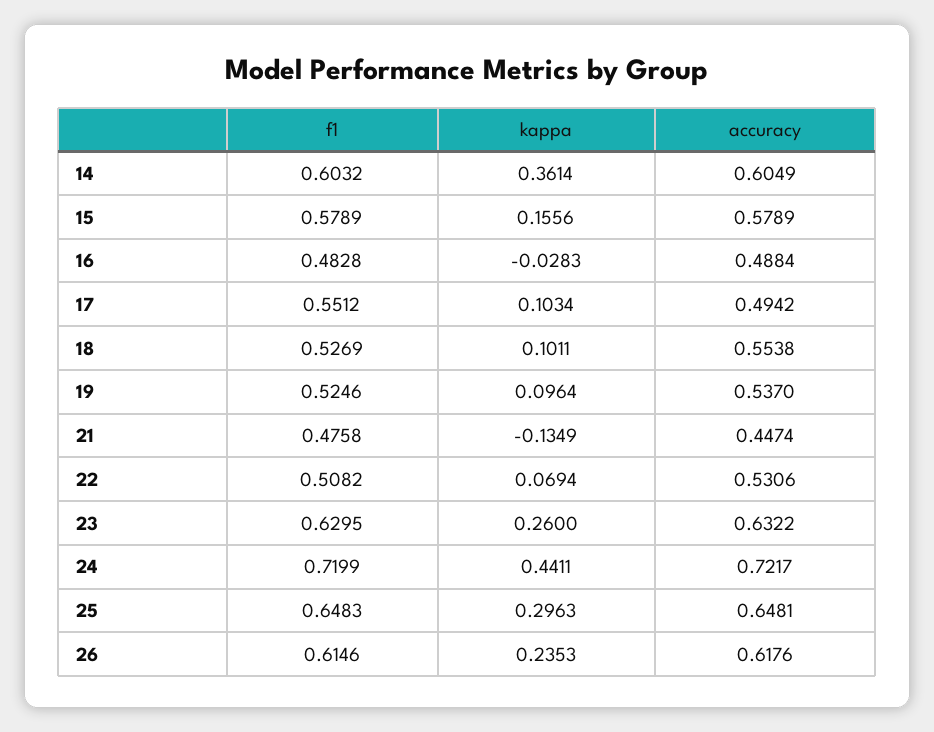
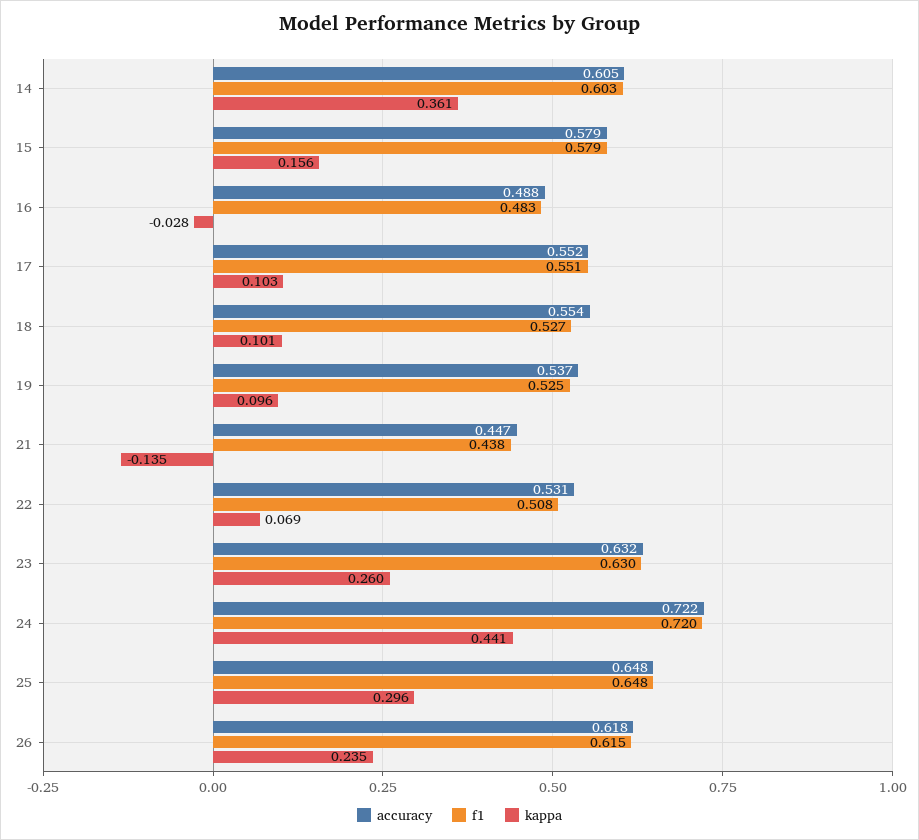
  {
    "f1": {
      "14": 0.6032,
      "15": 0.5789,
      "16": 0.4828,
      "17": 0.5512,
      "18": 0.5269,
      "19": 0.5246,
-     "21": 0.4758,
+     "21": 0.438,
      "22": 0.5082,
      "23": 0.6295,
      "24": 0.7199,
      "25": 0.6483,
      "26": 0.6146
    },
    "kappa": {
      "14": 0.3614,
      "15": 0.1556,
      "16": -0.0283,
      "17": 0.1034,
      "18": 0.1011,
      "19": 0.0964,
      "21": -0.1349,
      "22": 0.0694,
      "23": 0.26,
      "24": 0.4411,
      "25": 0.2963,
      "26": 0.2353
    },
    "accuracy": {
      "14": 0.6049,
      "15": 0.5789,
      "16": 0.4884,
-     "17": 0.4942,
+     "17": 0.552,
      "18": 0.5538,
      "19": 0.537,
      "21": 0.4474,
      "22": 0.5306,
      "23": 0.6322,
      "24": 0.7217,
      "25": 0.6481,
      "26": 0.6176
    }
  }

